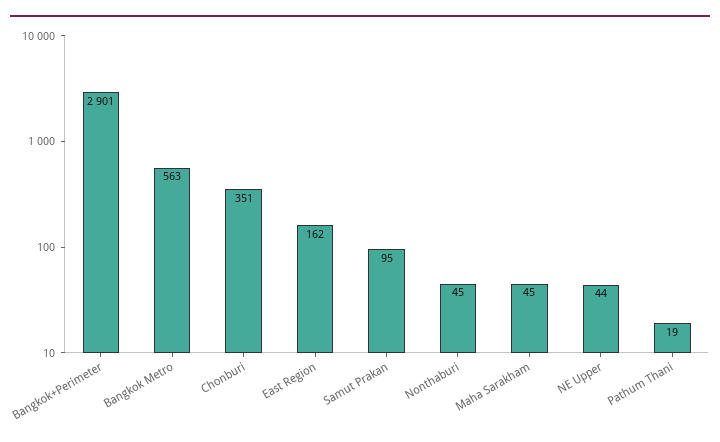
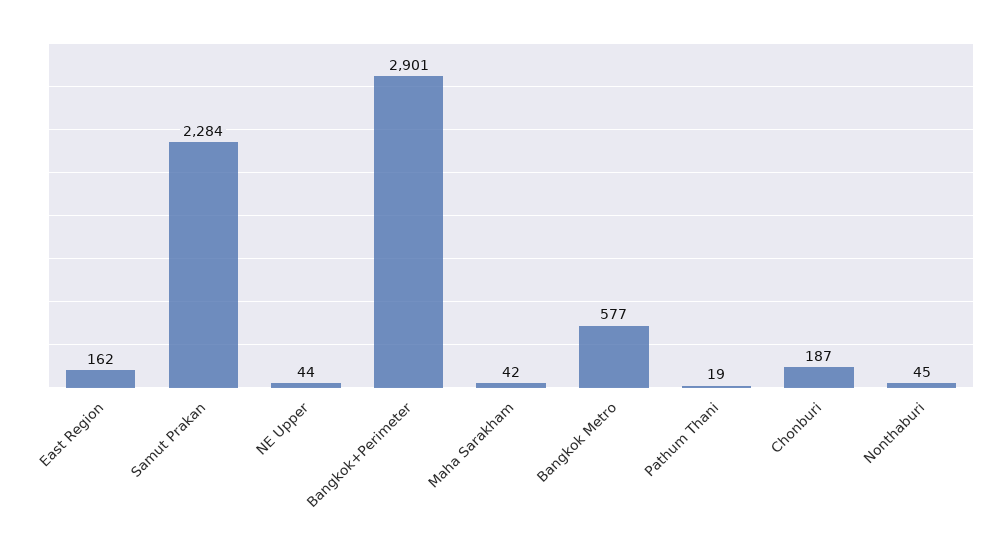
  {
    "Bangkok+Perimeter": 2901,
-   "Bangkok Metro": 563,
+   "Bangkok Metro": 577,
-   "Chonburi": 351,
+   "Chonburi": 187,
    "East Region": 162,
-   "Samut Prakan": 95,
+   "Samut Prakan": 2284,
    "Nonthaburi": 45,
-   "Maha Sarakham": 45,
+   "Maha Sarakham": 42,
    "NE Upper": 44,
    "Pathum Thani": 19
  }

